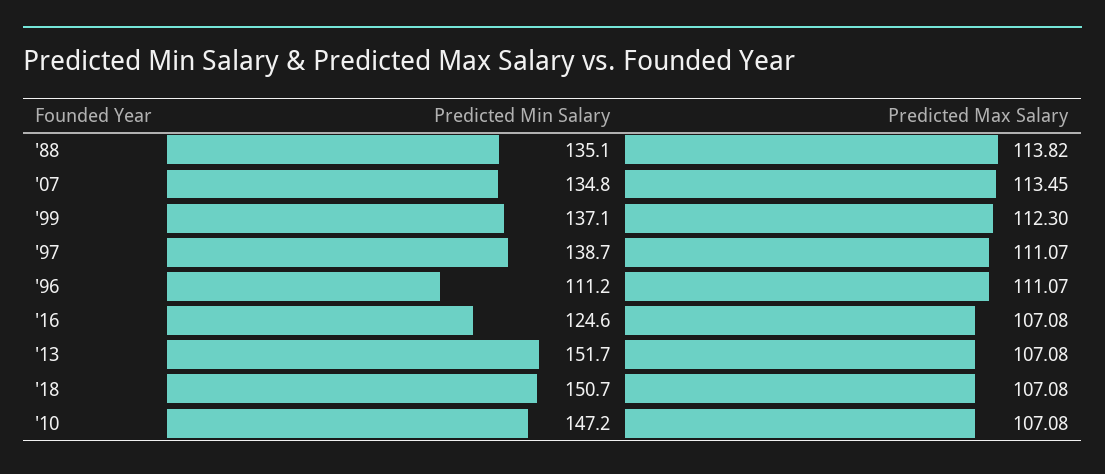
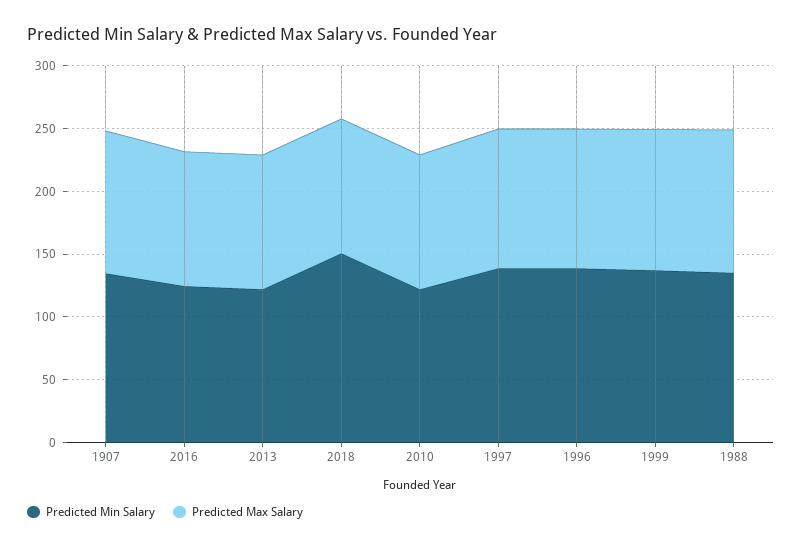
  {
    "Predicted Min Salary": {
      "'88": 135.1,
      "'07": 134.8,
      "'99": 137.1,
      "'97": 138.7,
-     "'96": 111.2,
+     "'96": 140,
      "'16": 124.6,
-     "'13": 151.7,
+     "'13": 120,
      "'18": 150.7,
-     "'10": 147.2
+     "'10": 120
    },
    "Predicted Max Salary": {
      "'88": 113.82,
      "'07": 113.45,
      "'99": 112.3,
      "'97": 111.07,
      "'96": 111.07,
      "'16": 107.08,
      "'13": 107.08,
      "'18": 107.08,
      "'10": 107.08
    }
  }

